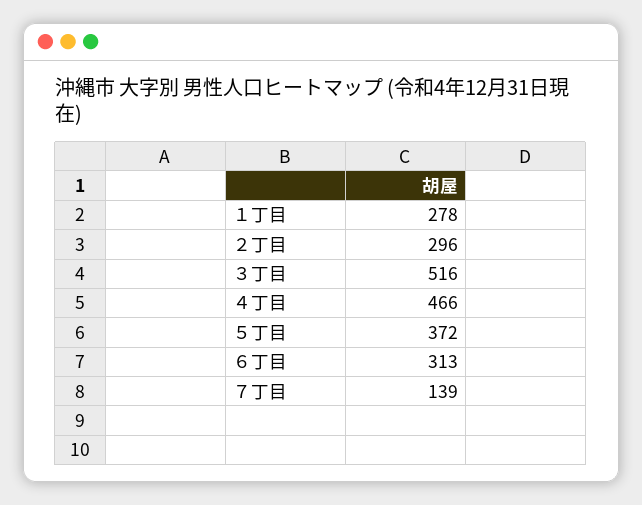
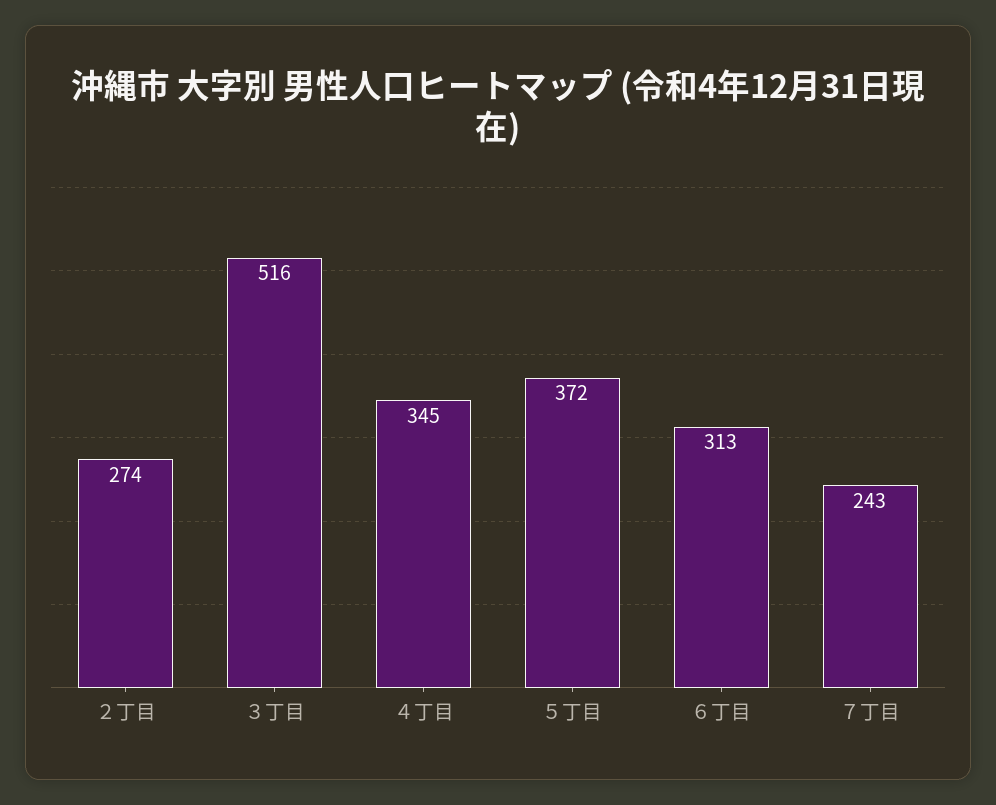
  {
-   "１丁目": 278,
-   "２丁目": 296,
+   "２丁目": 274,
    "３丁目": 516,
-   "４丁目": 466,
+   "４丁目": 345,
    "５丁目": 372,
    "６丁目": 313,
-   "７丁目": 139
+   "７丁目": 243
  }

